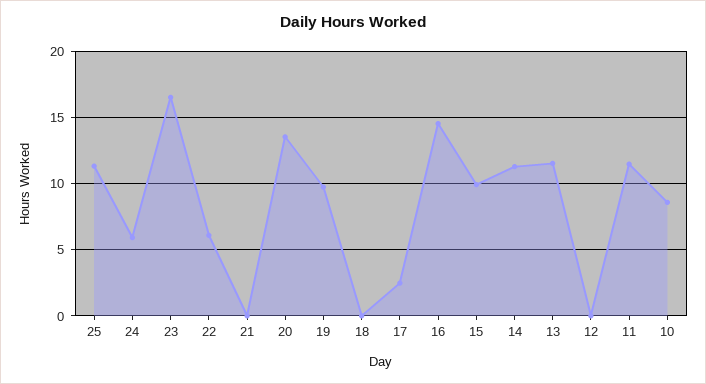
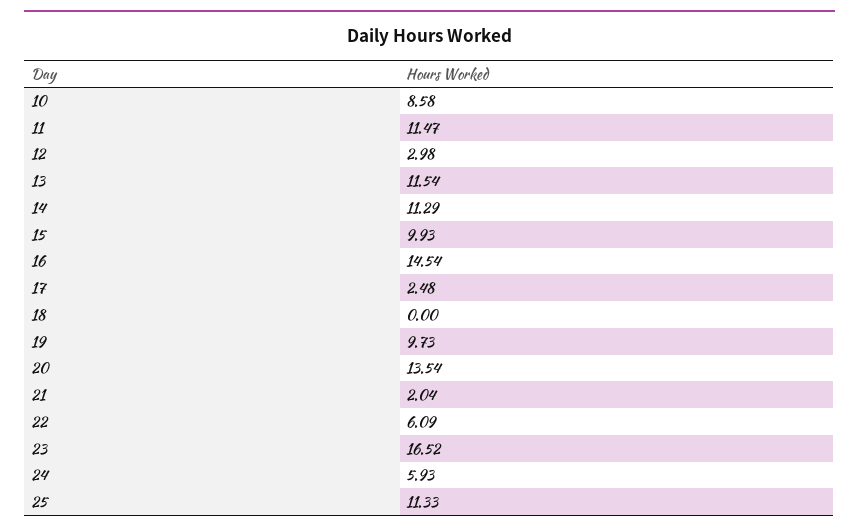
  {
    "25": 11.33,
    "24": 5.93,
    "23": 16.52,
    "22": 6.09,
-   "21": 0,
+   "21": 2.04,
    "20": 13.54,
    "19": 9.73,
    "18": 0,
    "17": 2.48,
    "16": 14.54,
    "15": 9.93,
    "14": 11.29,
    "13": 11.54,
-   "12": 0,
+   "12": 2.98,
    "11": 11.47,
    "10": 8.58
  }

